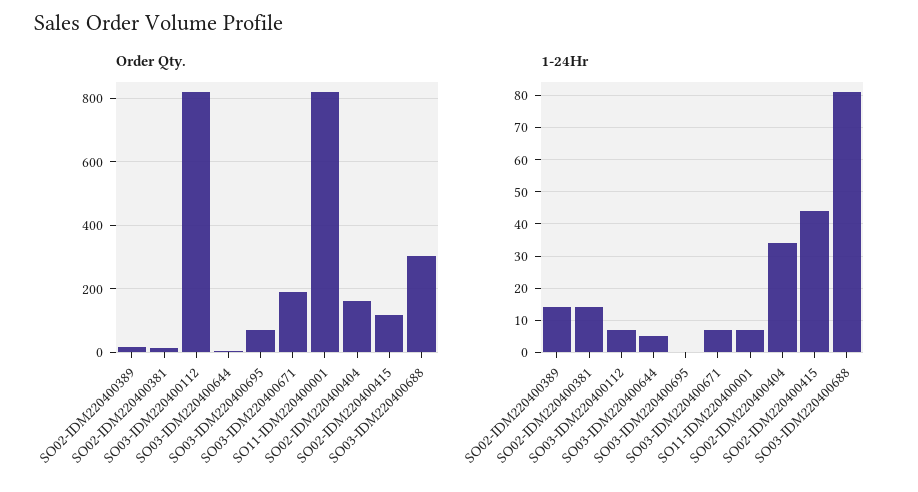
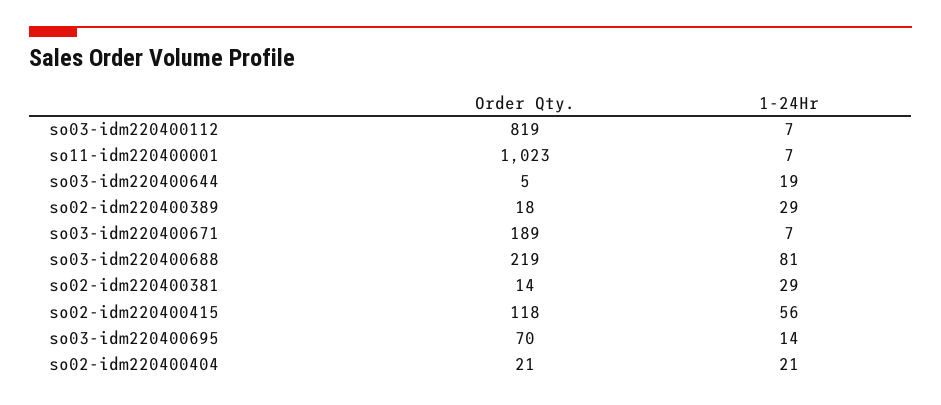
  {
    "Order Qty.": {
      "SO02-IDM220400389": 18,
      "SO02-IDM220400381": 14,
      "SO03-IDM220400112": 819,
      "SO03-IDM220400644": 5,
      "SO03-IDM220400695": 70,
      "SO03-IDM220400671": 189,
-     "SO11-IDM220400001": 820,
+     "SO11-IDM220400001": 1023,
-     "SO02-IDM220400404": 160,
+     "SO02-IDM220400404": 21,
      "SO02-IDM220400415": 118,
-     "SO03-IDM220400688": 300
+     "SO03-IDM220400688": 219
    },
    "1-24Hr": {
-     "SO02-IDM220400389": 15,
+     "SO02-IDM220400389": 29,
-     "SO02-IDM220400381": 15,
+     "SO02-IDM220400381": 29,
      "SO03-IDM220400112": 7,
-     "SO03-IDM220400644": 5,
+     "SO03-IDM220400644": 19,
-     "SO03-IDM220400695": 0,
+     "SO03-IDM220400695": 14,
      "SO03-IDM220400671": 7,
      "SO11-IDM220400001": 7,
-     "SO02-IDM220400404": 35,
+     "SO02-IDM220400404": 21,
-     "SO02-IDM220400415": 45,
+     "SO02-IDM220400415": 56,
      "SO03-IDM220400688": 81
    }
  }

